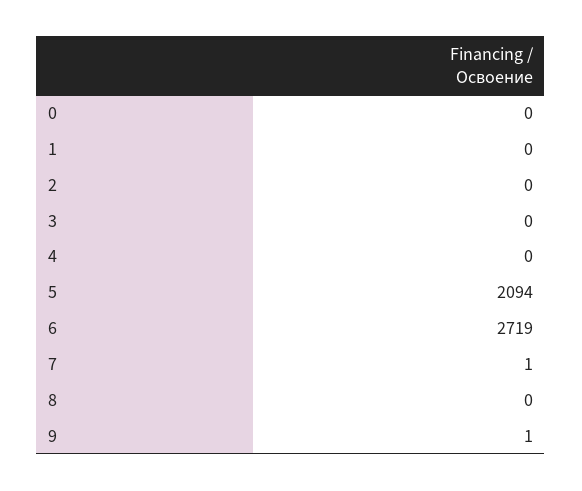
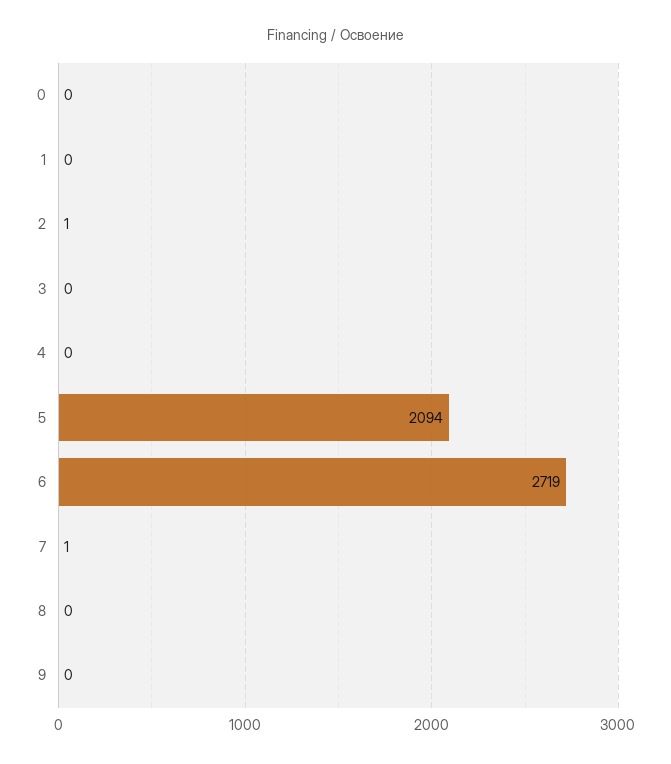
  {
    "0": 0,
    "1": 0,
-   "2": 0,
+   "2": 1,
    "3": 0,
    "4": 0,
    "5": 2094,
    "6": 2719,
    "7": 1,
    "8": 0,
-   "9": 1
+   "9": 0
  }

